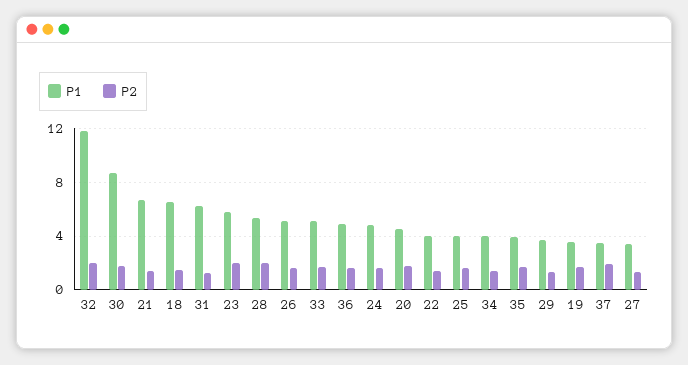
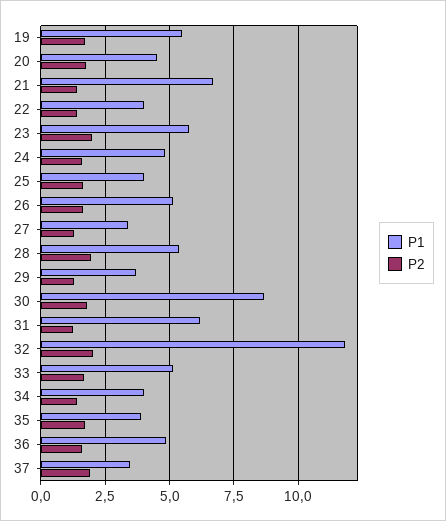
  {
    "P1": {
      "32": 11.75,
      "30": 8.75,
      "21": 6.75,
-     "18": 6.5,
      "31": 6.25,
      "23": 5.75,
      "28": 5.25,
      "26": 5.25,
      "33": 5.25,
      "36": 4.75,
      "24": 4.75,
      "20": 4.5,
      "22": 4,
      "25": 4,
      "34": 4,
      "35": 4,
      "29": 3.75,
-     "19": 3.5,
+     "19": 5.5,
      "37": 3.5,
      "27": 3.5
    },
    "P2": {
      "32": 2,
      "30": 1.75,
      "21": 1.5,
-     "18": 1.5,
      "31": 1.25,
      "23": 2,
      "28": 2,
      "26": 1.75,
      "33": 1.75,
      "36": 1.5,
      "24": 1.5,
      "20": 1.75,
      "22": 1.5,
      "25": 1.75,
      "34": 1.5,
      "35": 1.75,
      "29": 1.25,
      "19": 1.75,
      "37": 2,
      "27": 1.25
    }
  }

